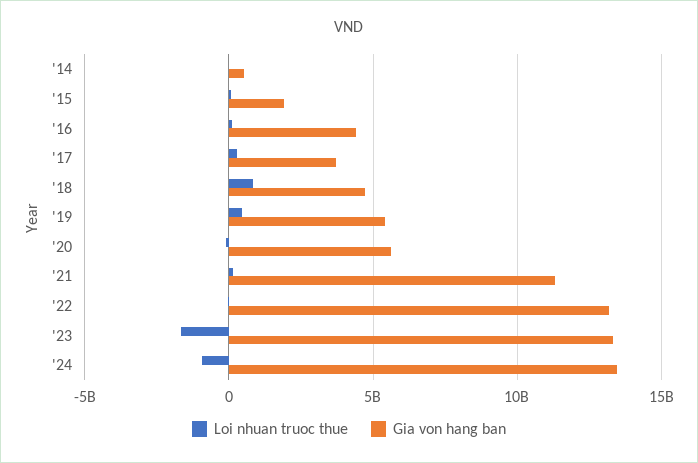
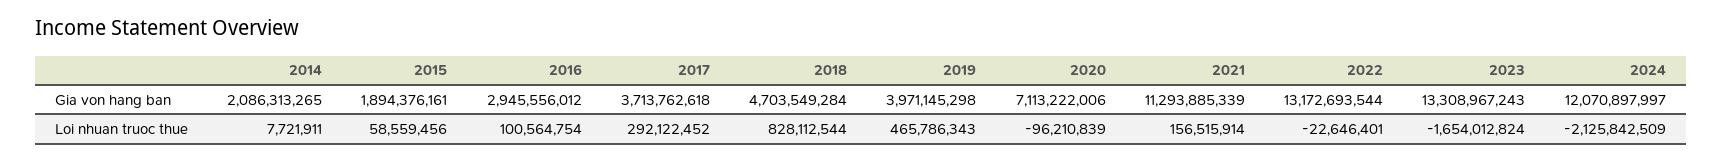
  {
    "Loi nhuan truoc thue": {
      "'14": 7721911,
      "'15": 58559456,
      "'16": 100564754,
      "'17": 292122452,
      "'18": 828112544,
      "'19": 465786343,
      "'20": -96210839,
      "'21": 156515914,
      "'22": -22646401,
      "'23": -1654012824,
-     "'24": -1000000000
+     "'24": -2125842509
    },
    "Gia von hang ban": {
-     "'14": 500000000,
+     "'14": 2086313265,
      "'15": 1894376161,
-     "'16": 4500000000,
+     "'16": 2945556012,
      "'17": 3713762618,
      "'18": 4703549284,
-     "'19": 5500000000,
+     "'19": 3971145298,
-     "'20": 5500000000,
+     "'20": 7113222006,
      "'21": 11293885339,
      "'22": 13172693544,
      "'23": 13308967243,
-     "'24": 13500000000
+     "'24": 12070897997
    }
  }

